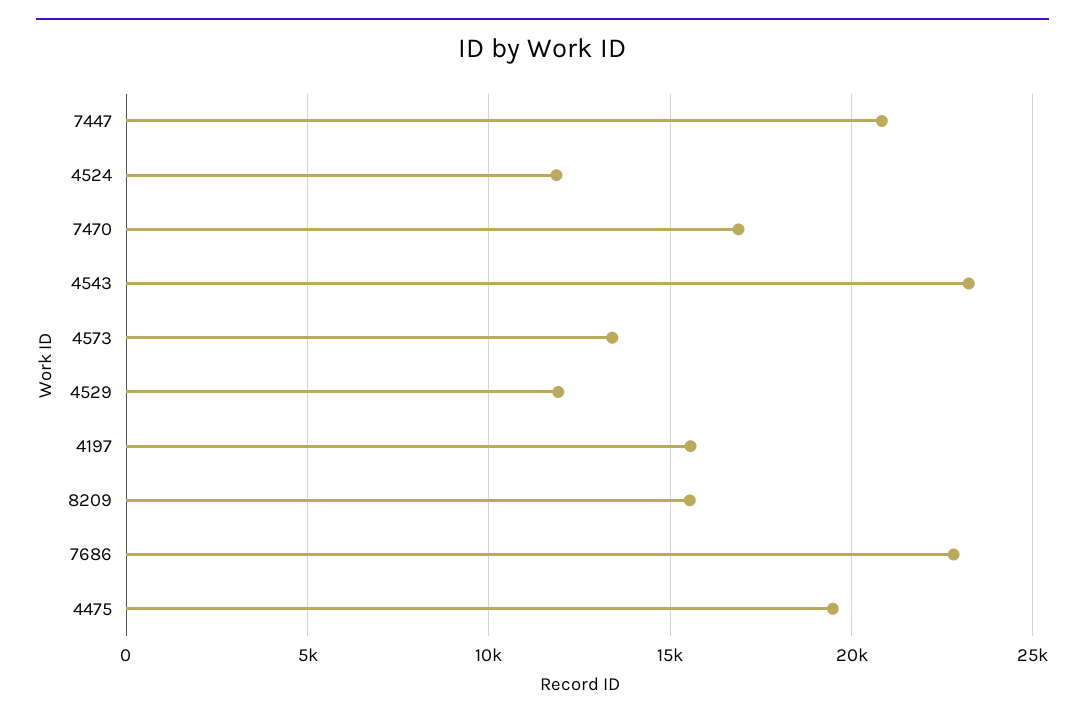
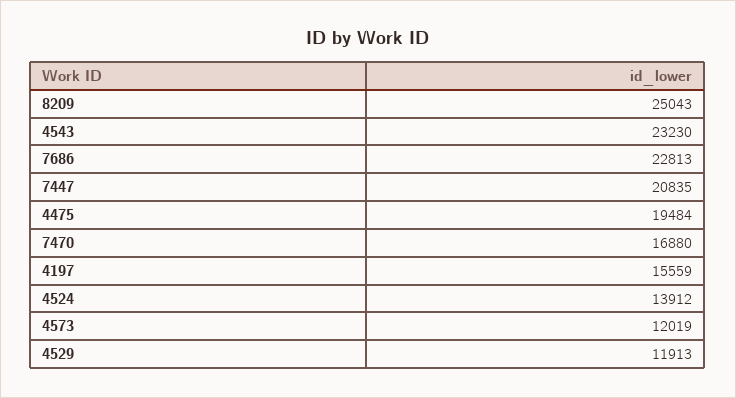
  {
    "7447": 20835,
-   "4524": 12000,
+   "4524": 13912,
    "7470": 16880,
    "4543": 23230,
-   "4573": 13500,
+   "4573": 12019,
    "4529": 11913,
    "4197": 15559,
-   "8209": 15500,
+   "8209": 25043,
    "7686": 22813,
    "4475": 19484
  }

